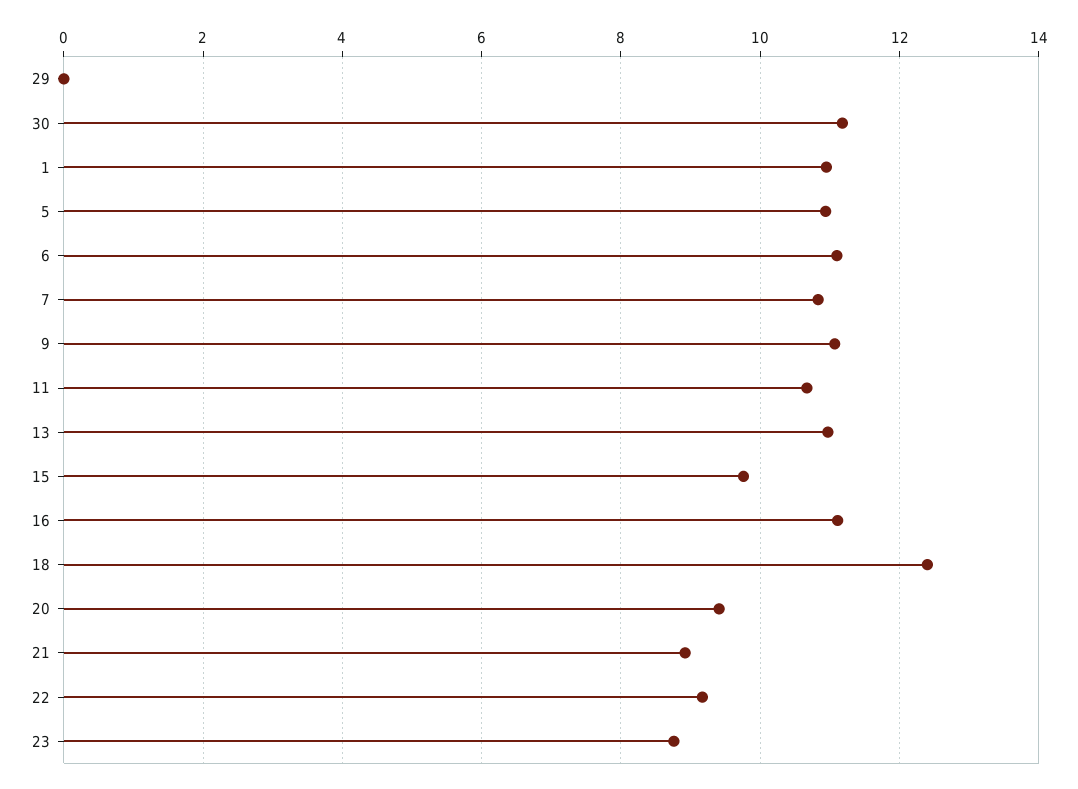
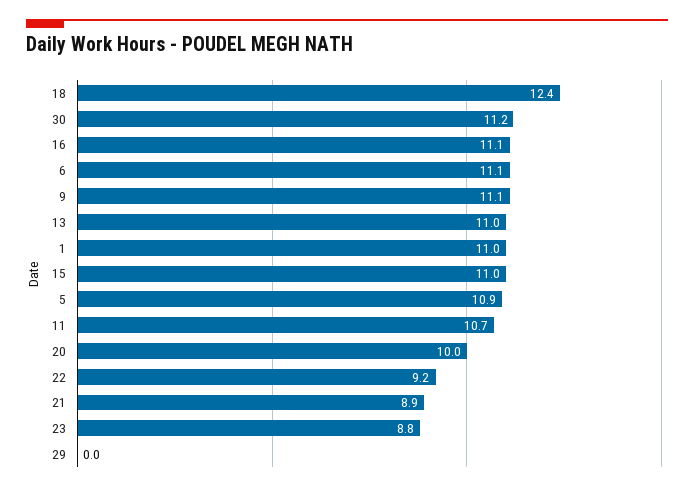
  {
    "29": 0,
    "30": 11.2,
    "1": 11,
    "5": 10.9,
    "6": 11.1,
-   "7": 10.8,
    "9": 11.1,
    "11": 10.7,
    "13": 11,
-   "15": 9.8,
+   "15": 11,
    "16": 11.1,
    "18": 12.4,
-   "20": 9.4,
+   "20": 10,
    "21": 8.9,
    "22": 9.2,
    "23": 8.8
  }

